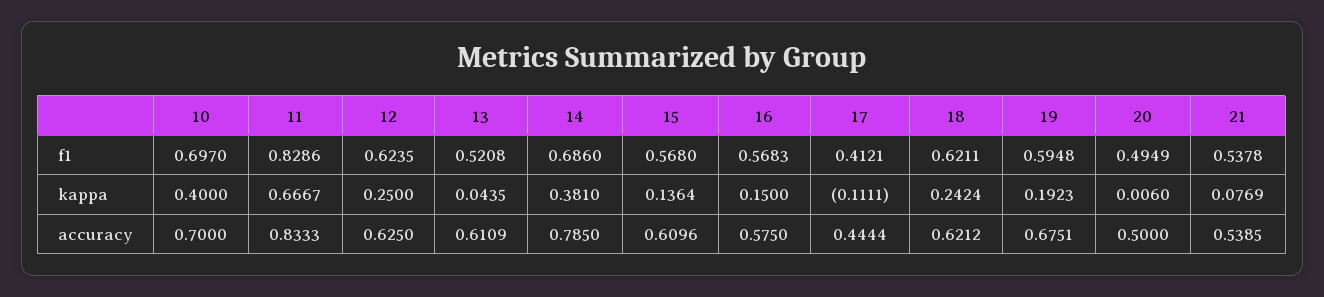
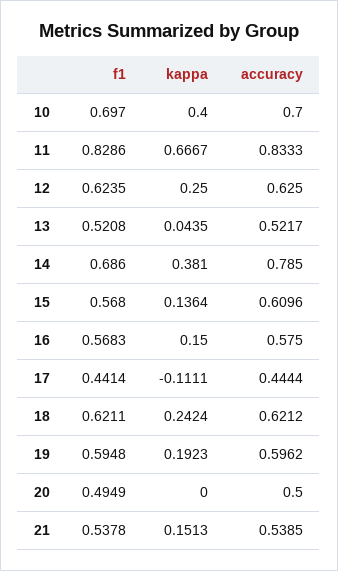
  {
    "10": {
      "f1": 0.697,
      "kappa": 0.4,
      "accuracy": 0.7
    },
    "11": {
      "f1": 0.8286,
      "kappa": 0.6667,
      "accuracy": 0.8333
    },
    "12": {
      "f1": 0.6235,
      "kappa": 0.25,
      "accuracy": 0.625
    },
    "13": {
      "f1": 0.5208,
      "kappa": 0.0435,
-     "accuracy": 0.6109
+     "accuracy": 0.5217
    },
    "14": {
      "f1": 0.686,
      "kappa": 0.381,
      "accuracy": 0.785
    },
    "15": {
      "f1": 0.568,
      "kappa": 0.1364,
      "accuracy": 0.6096
    },
    "16": {
      "f1": 0.5683,
      "kappa": 0.15,
      "accuracy": 0.575
    },
    "17": {
-     "f1": 0.4121,
+     "f1": 0.4414,
      "kappa": -0.1111,
      "accuracy": 0.4444
    },
    "18": {
      "f1": 0.6211,
      "kappa": 0.2424,
      "accuracy": 0.6212
    },
    "19": {
      "f1": 0.5948,
      "kappa": 0.1923,
-     "accuracy": 0.6751
+     "accuracy": 0.5962
    },
    "20": {
      "f1": 0.4949,
-     "kappa": 0.006,
+     "kappa": 0,
      "accuracy": 0.5
    },
    "21": {
      "f1": 0.5378,
-     "kappa": 0.0769,
+     "kappa": 0.1513,
      "accuracy": 0.5385
    }
  }

